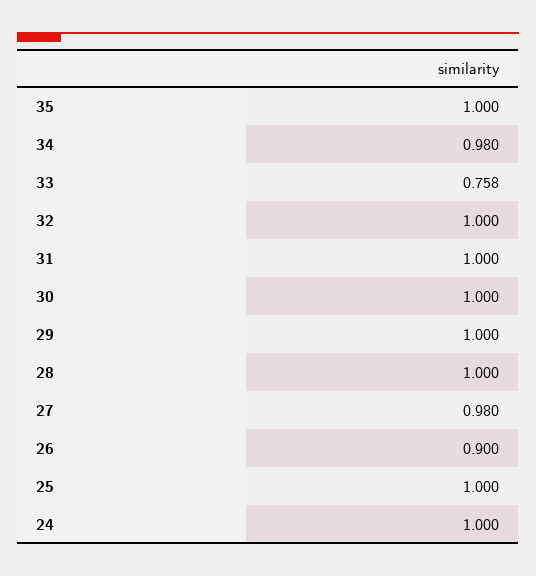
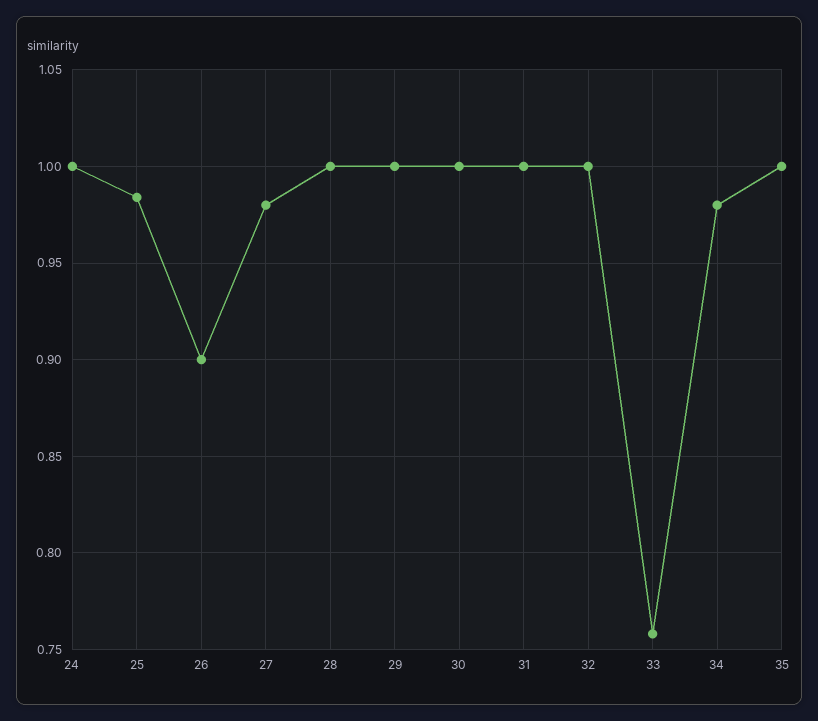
  {
    "35": 1,
    "34": 0.98,
    "33": 0.758,
    "32": 1,
    "31": 1,
    "30": 1,
    "29": 1,
    "28": 1,
    "27": 0.98,
    "26": 0.9,
-   "25": 1,
+   "25": 0.985,
    "24": 1
  }

